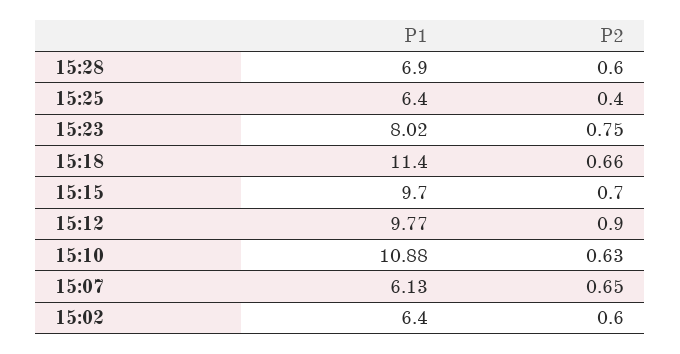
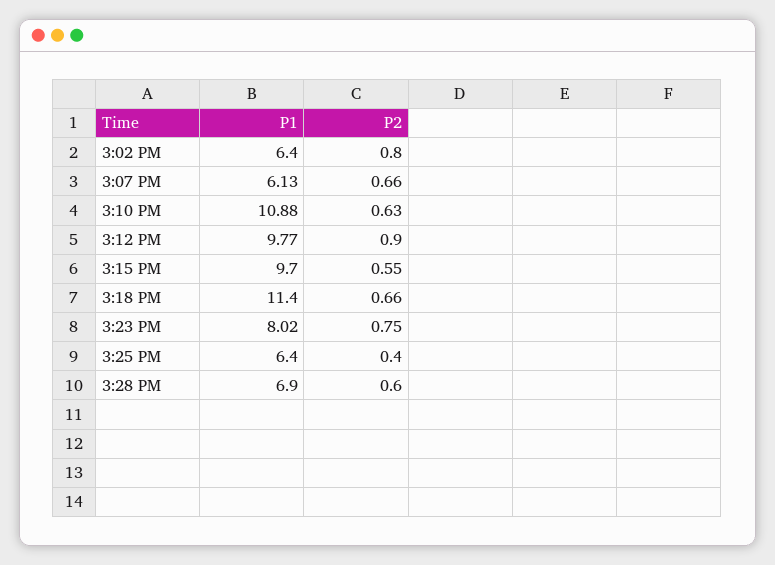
  {
    "P1": {
      "15:28": 6.9,
      "15:25": 6.4,
      "15:23": 8.02,
      "15:18": 11.4,
      "15:15": 9.7,
      "15:12": 9.77,
      "15:10": 10.88,
      "15:07": 6.13,
      "15:02": 6.4
    },
    "P2": {
      "15:28": 0.6,
      "15:25": 0.4,
      "15:23": 0.75,
      "15:18": 0.66,
-     "15:15": 0.7,
+     "15:15": 0.55,
      "15:12": 0.9,
      "15:10": 0.63,
-     "15:07": 0.65,
+     "15:07": 0.66,
-     "15:02": 0.6
+     "15:02": 0.8
    }
  }

